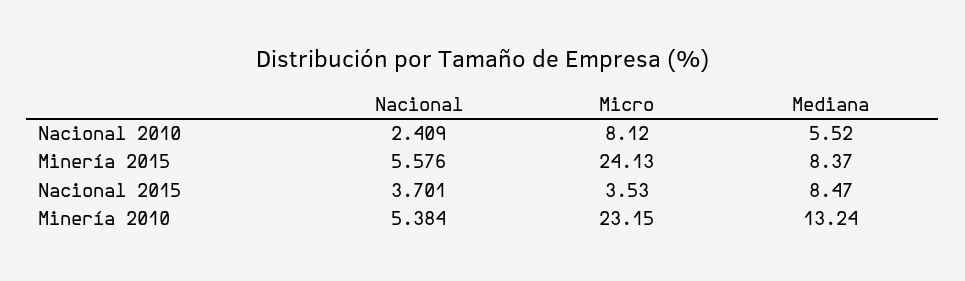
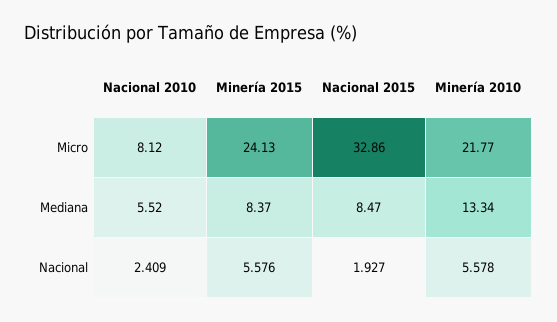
  {
    "Nacional": {
      "Nacional 2010": 2.409,
      "Minería 2015": 5.576,
-     "Nacional 2015": 3.701,
+     "Nacional 2015": 1.927,
-     "Minería 2010": 5.384
+     "Minería 2010": 5.578
    },
    "Micro": {
      "Nacional 2010": 8.12,
      "Minería 2015": 24.13,
-     "Nacional 2015": 3.53,
+     "Nacional 2015": 32.86,
-     "Minería 2010": 23.15
+     "Minería 2010": 21.77
    },
    "Mediana": {
      "Nacional 2010": 5.52,
      "Minería 2015": 8.37,
      "Nacional 2015": 8.47,
-     "Minería 2010": 13.24
+     "Minería 2010": 13.34
    }
  }

